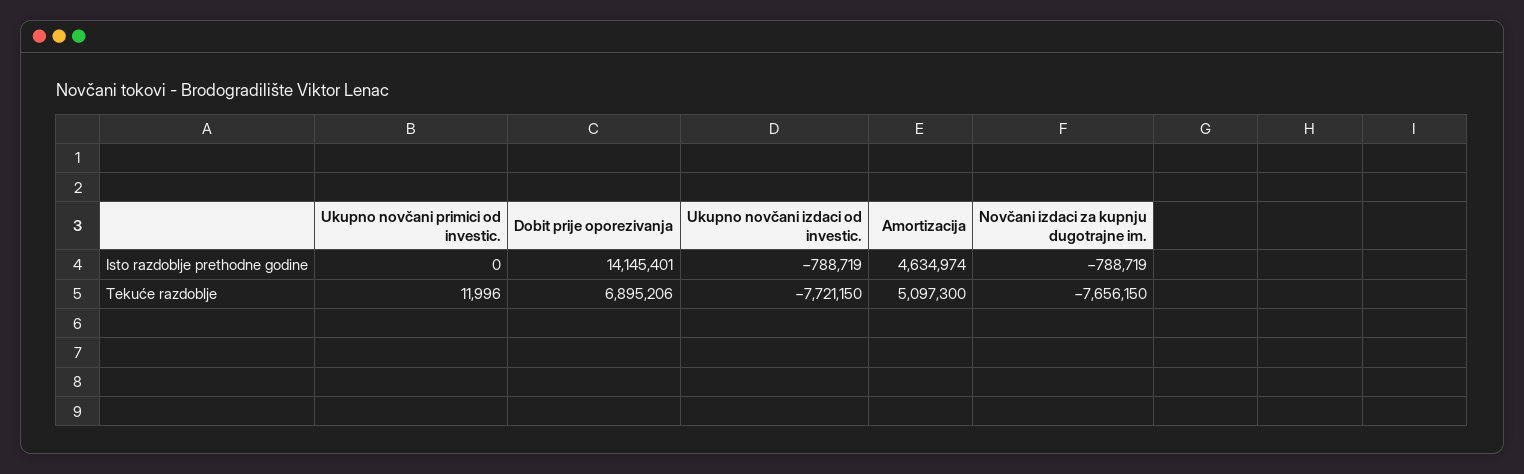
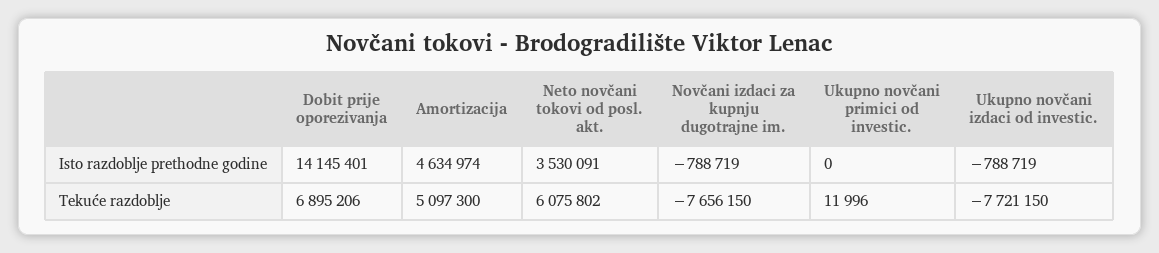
  {
    "Ukupno novčani primici od investic.": {
      "Isto razdoblje prethodne godine": 0,
      "Tekuće razdoblje": 11996
    },
    "Dobit prije oporezivanja": {
      "Isto razdoblje prethodne godine": 14145401,
      "Tekuće razdoblje": 6895206
    },
    "Ukupno novčani izdaci od investic.": {
      "Isto razdoblje prethodne godine": -788719,
      "Tekuće razdoblje": -7721150
    },
    "Amortizacija": {
      "Isto razdoblje prethodne godine": 4634974,
      "Tekuće razdoblje": 5097300
    },
    "Novčani izdaci za kupnju dugotrajne im.": {
      "Isto razdoblje prethodne godine": -788719,
      "Tekuće razdoblje": -7656150
-   }
+   },
+   "Neto novčani tokovi od posl. akt.": {
+     "Isto razdoblje prethodne godine": 3530091,
+     "Tekuće razdoblje": 6075802
+   }
  }

